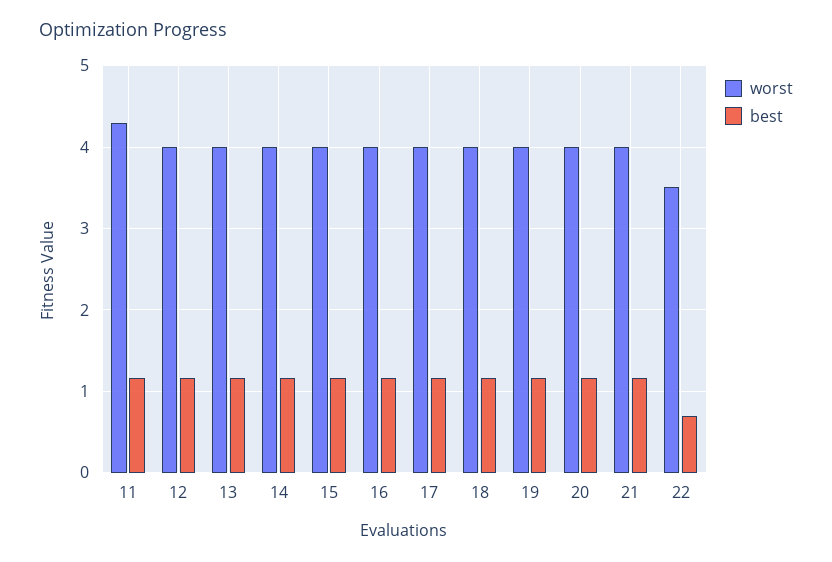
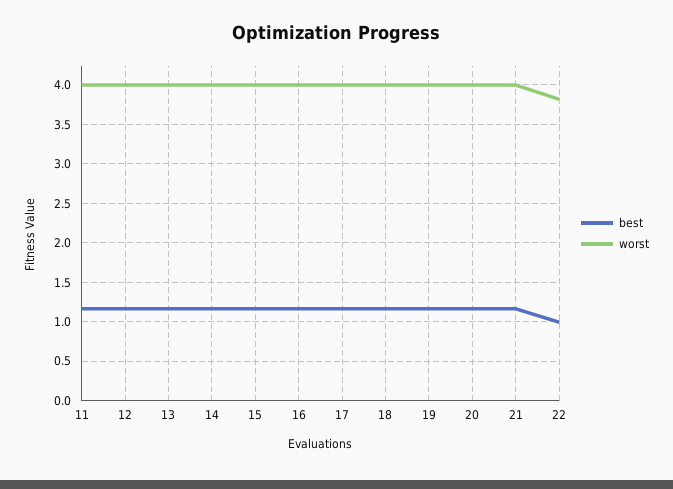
  {
    "worst": {
-     "11": 4.3,
+     "11": 4,
      "12": 4,
      "13": 4,
      "14": 4,
      "15": 4,
      "16": 4,
      "17": 4,
      "18": 4,
      "19": 4,
      "20": 4,
      "21": 4,
-     "22": 3.5
+     "22": 3.8
    },
    "best": {
      "11": 1.2,
      "12": 1.2,
      "13": 1.2,
      "14": 1.2,
      "15": 1.2,
      "16": 1.2,
      "17": 1.2,
      "18": 1.2,
      "19": 1.2,
      "20": 1.2,
      "21": 1.2,
-     "22": 0.7
+     "22": 1
    }
  }

